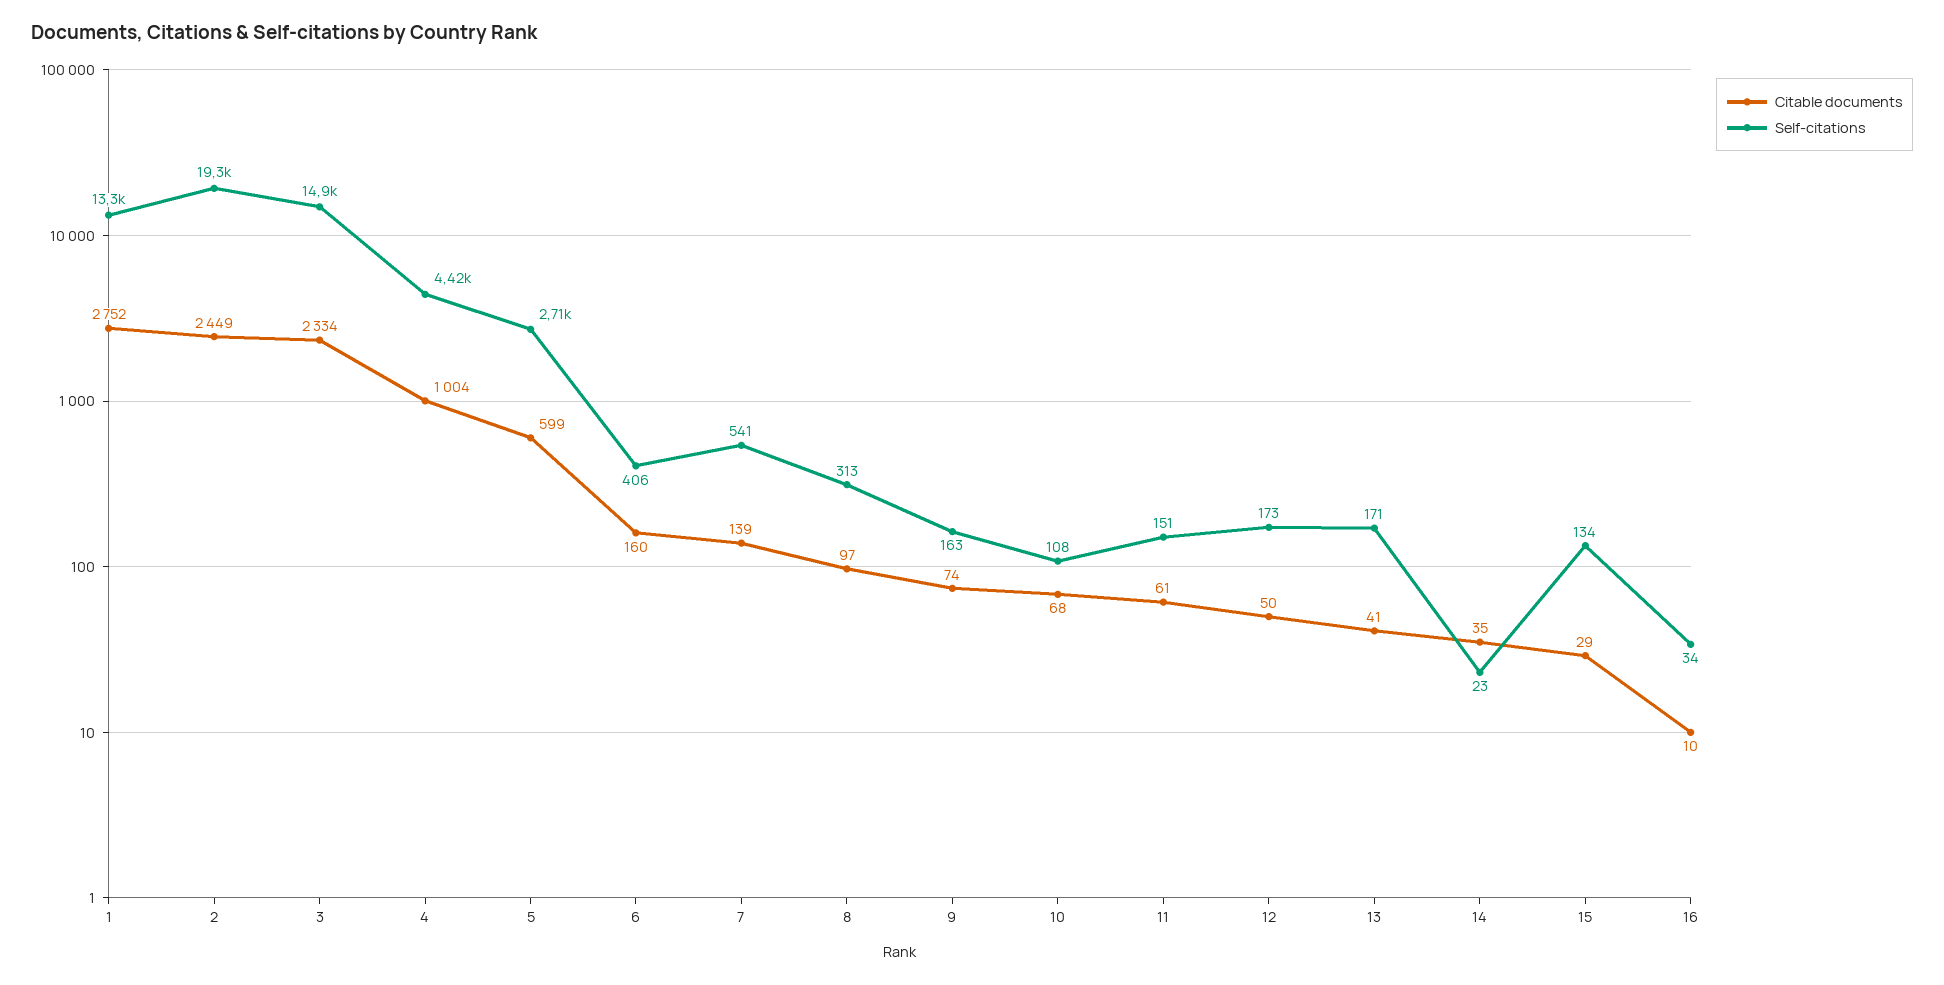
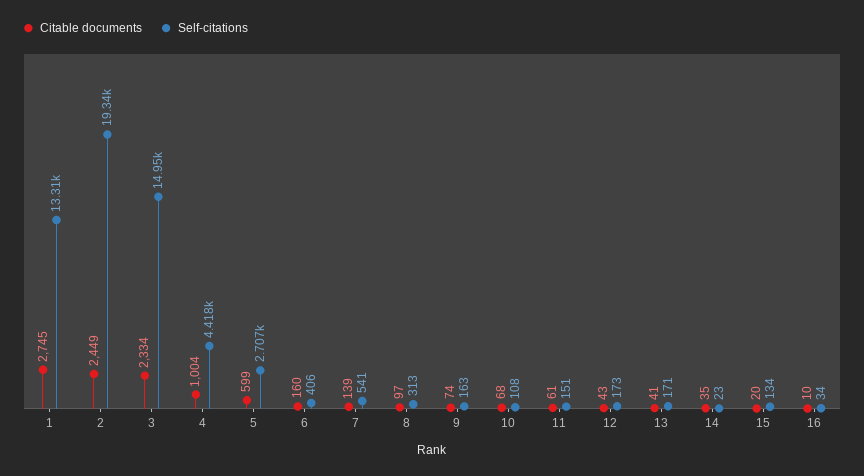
  {
    "Citable documents": {
-     "1": 2752,
+     "1": 2745,
      "2": 2449,
      "3": 2334,
      "4": 1004,
      "5": 599,
      "6": 160,
      "7": 139,
      "8": 97,
      "9": 74,
      "10": 68,
      "11": 61,
-     "12": 50,
+     "12": 43,
      "13": 41,
      "14": 35,
-     "15": 29,
+     "15": 20,
      "16": 10
    },
    "Self-citations": {
      "1": 13310,
      "2": 19340,
      "3": 14950,
      "4": 4418,
      "5": 2707,
      "6": 406,
      "7": 541,
      "8": 313,
      "9": 163,
      "10": 108,
      "11": 151,
      "12": 173,
      "13": 171,
      "14": 23,
      "15": 134,
      "16": 34
    }
  }

